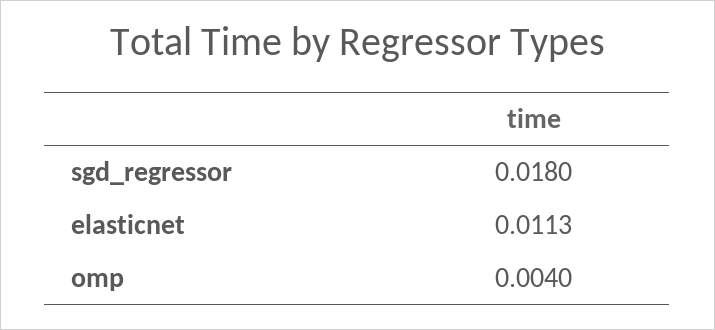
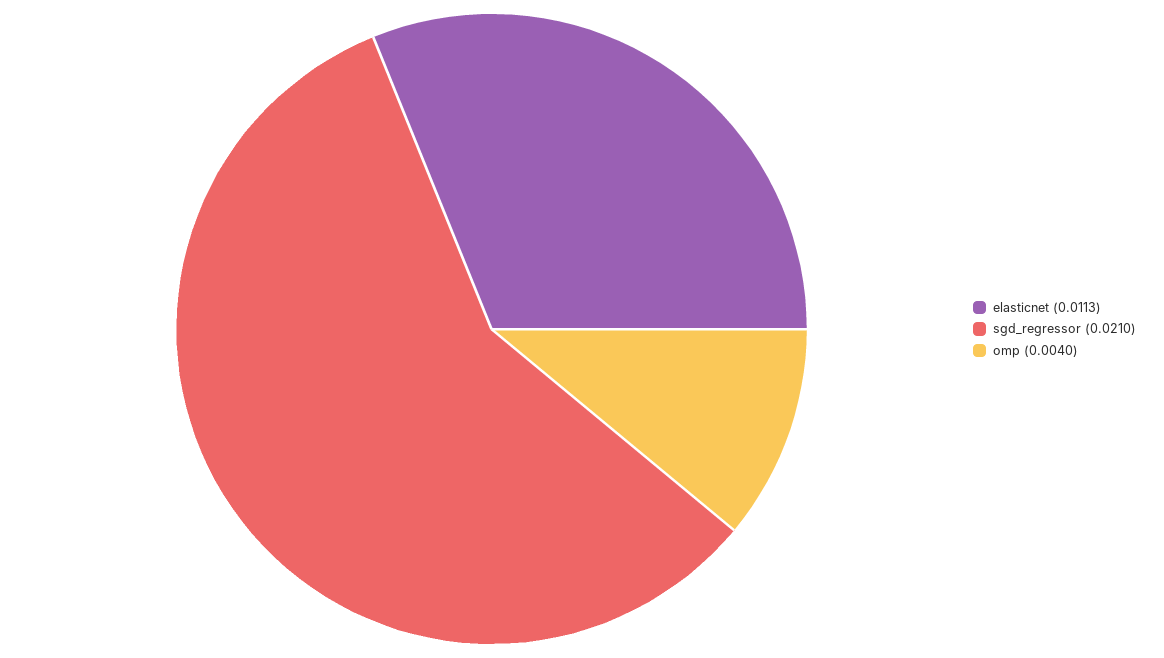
  {
-   "sgd_regressor": 0.018,
+   "sgd_regressor": 0.021,
    "elasticnet": 0.0113,
    "omp": 0.004
  }

